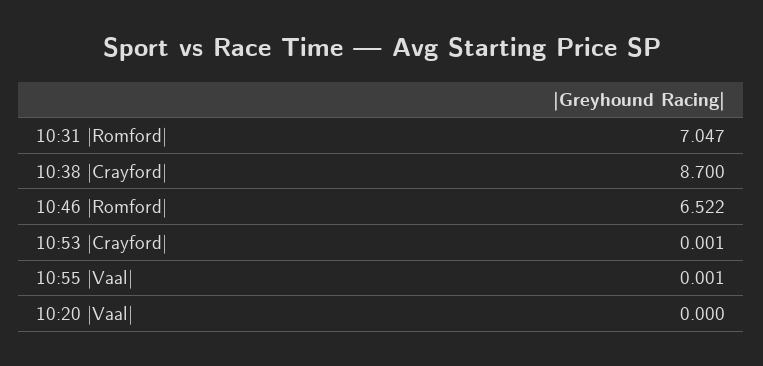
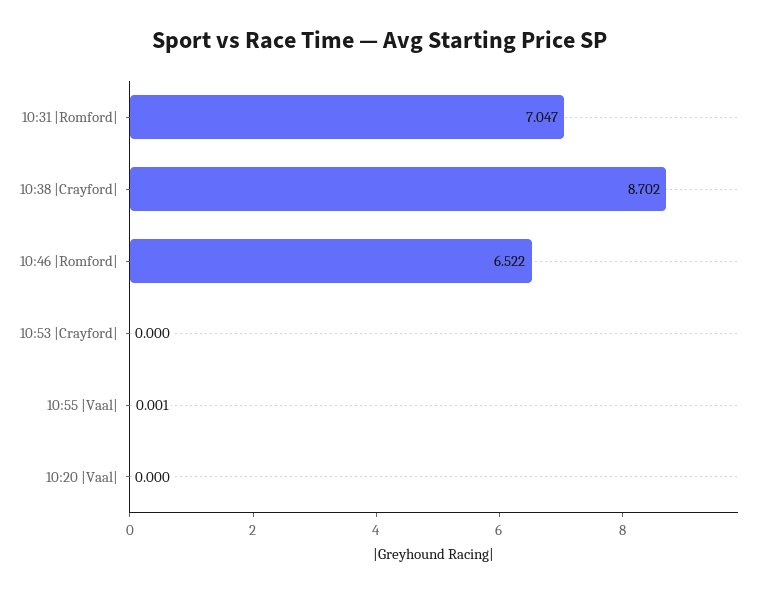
  {
    "10:31 |Romford|": 7.047,
-   "10:38 |Crayford|": 8.7,
+   "10:38 |Crayford|": 8.702,
    "10:46 |Romford|": 6.522,
-   "10:53 |Crayford|": 0.001,
+   "10:53 |Crayford|": 0,
    "10:55 |Vaal|": 0.001,
    "10:20 |Vaal|": 0
  }

